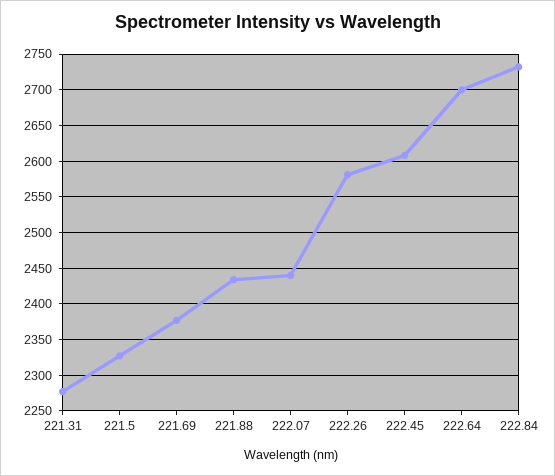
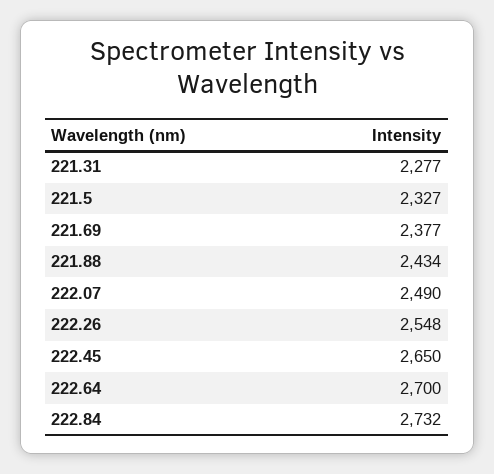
  {
    "221.31": 2277,
    "221.5": 2327,
    "221.69": 2377,
    "221.88": 2434,
-   "222.07": 2440,
+   "222.07": 2490,
-   "222.26": 2580,
+   "222.26": 2548,
-   "222.45": 2610,
+   "222.45": 2650,
    "222.64": 2700,
    "222.84": 2732
  }

